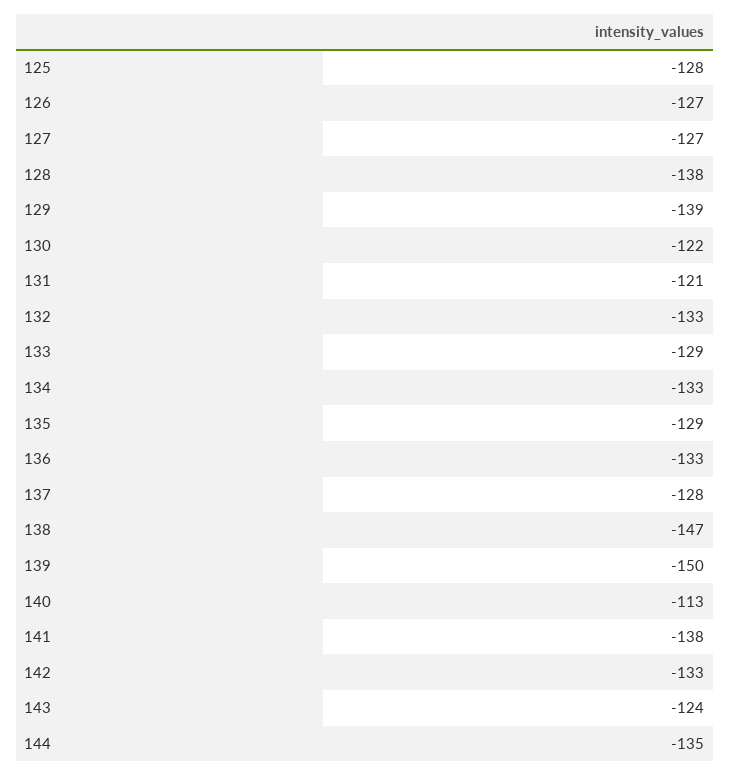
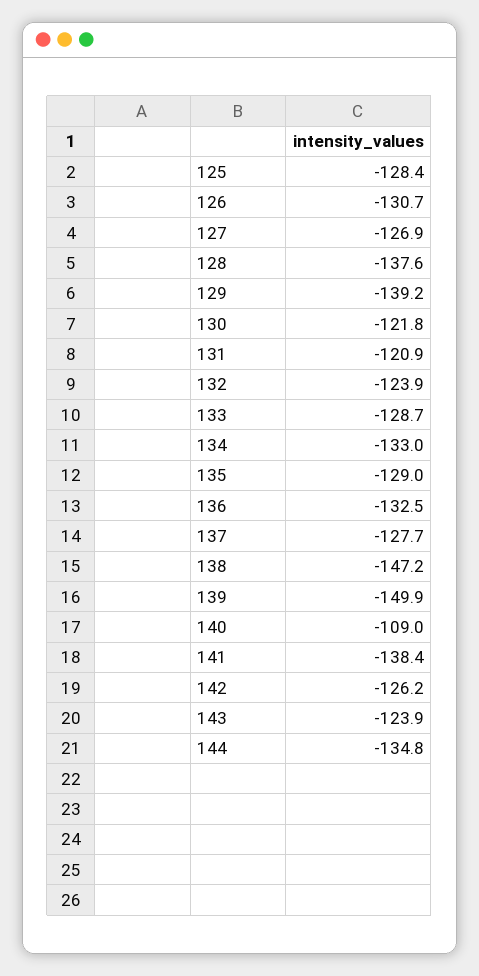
  {
    "125": -128.4,
-   "126": -127,
+   "126": -130.7,
    "127": -126.9,
    "128": -137.6,
    "129": -139.2,
    "130": -121.8,
    "131": -120.9,
-   "132": -133,
+   "132": -123.9,
    "133": -128.7,
    "134": -133,
    "135": -129,
    "136": -132.5,
    "137": -127.7,
    "138": -147.2,
    "139": -149.9,
-   "140": -113,
+   "140": -109,
    "141": -138.4,
-   "142": -133,
+   "142": -126.2,
    "143": -123.9,
    "144": -134.8
  }

